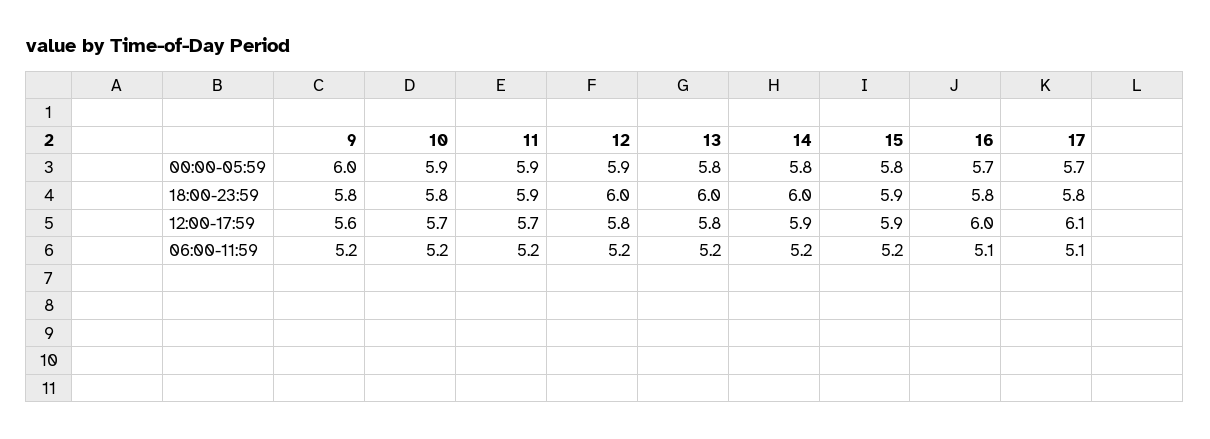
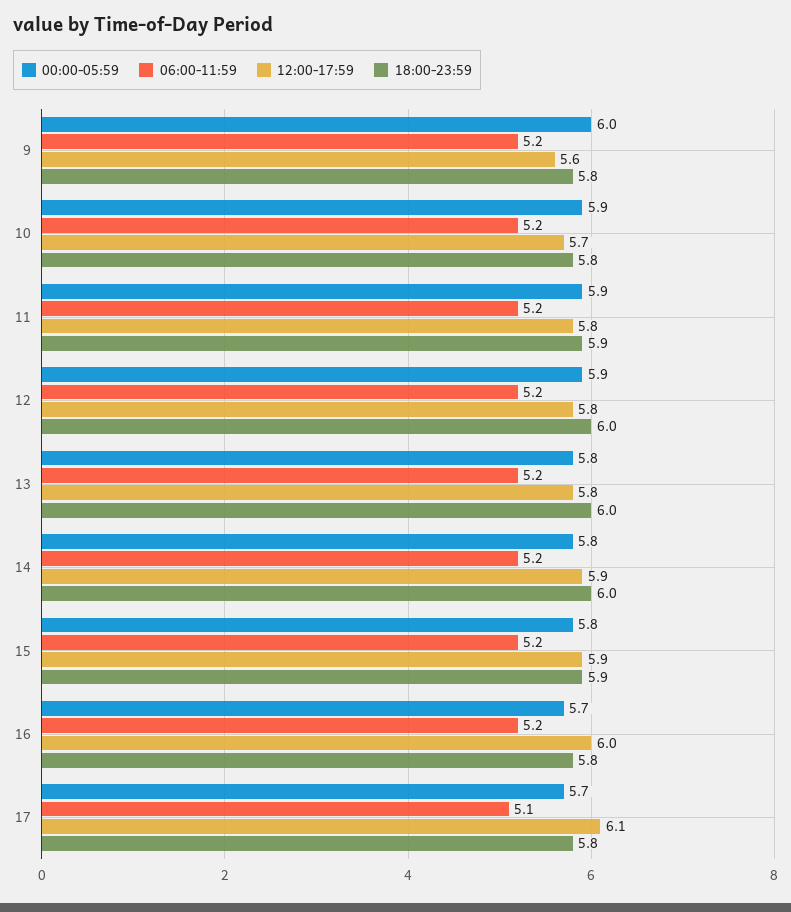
  {
    "00:00-05:59": {
      "9": 6,
      "10": 5.9,
      "11": 5.9,
      "12": 5.9,
      "13": 5.8,
      "14": 5.8,
      "15": 5.8,
      "16": 5.7,
      "17": 5.7
    },
    "18:00-23:59": {
      "9": 5.8,
      "10": 5.8,
      "11": 5.9,
      "12": 6,
      "13": 6,
      "14": 6,
      "15": 5.9,
      "16": 5.8,
      "17": 5.8
    },
    "12:00-17:59": {
      "9": 5.6,
      "10": 5.7,
-     "11": 5.7,
+     "11": 5.8,
      "12": 5.8,
      "13": 5.8,
      "14": 5.9,
      "15": 5.9,
      "16": 6,
      "17": 6.1
    },
    "06:00-11:59": {
      "9": 5.2,
      "10": 5.2,
      "11": 5.2,
      "12": 5.2,
      "13": 5.2,
      "14": 5.2,
      "15": 5.2,
-     "16": 5.1,
+     "16": 5.2,
      "17": 5.1
    }
  }

